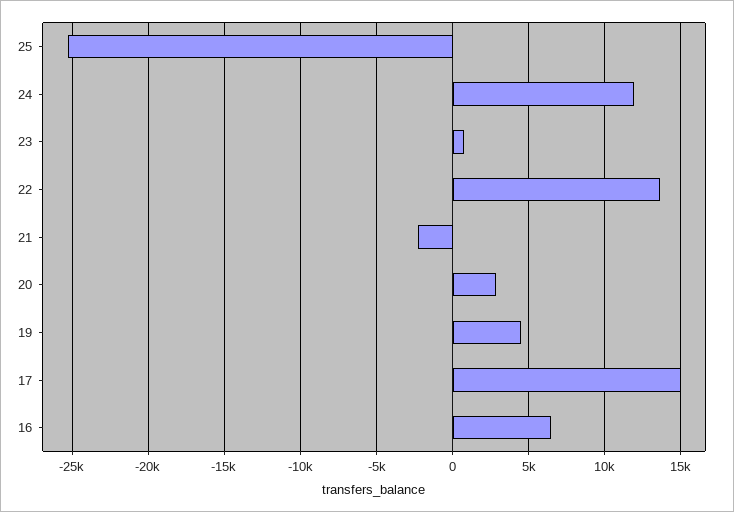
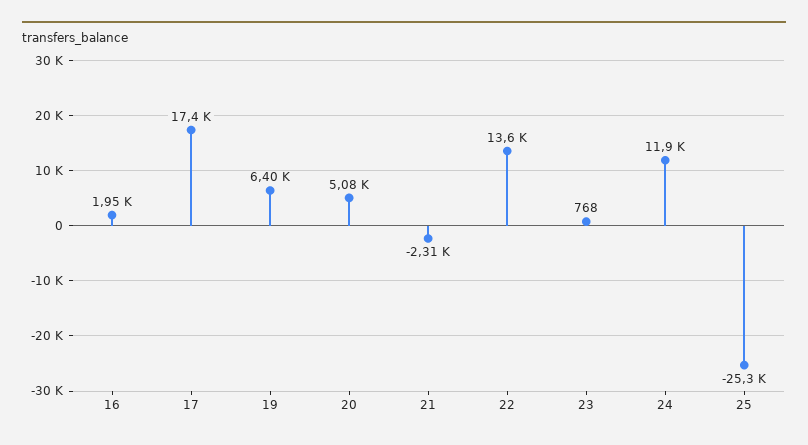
  {
    "25": -25300,
    "24": 11900,
    "23": 768,
    "22": 13600,
    "21": -2310,
-   "20": 3000,
+   "20": 5080,
-   "19": 4500,
+   "19": 6400,
-   "17": 15000,
+   "17": 17400,
-   "16": 6500
+   "16": 1950
  }

